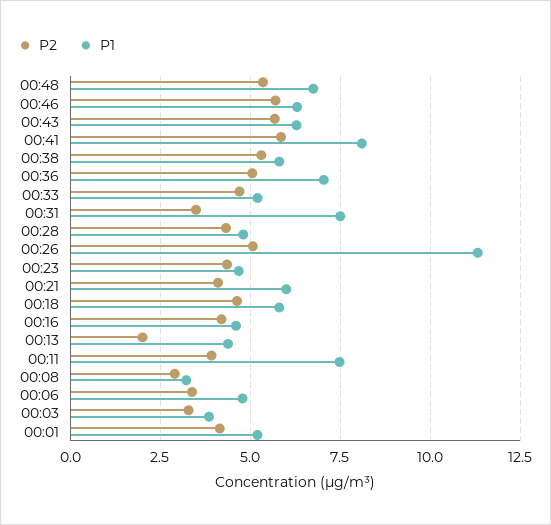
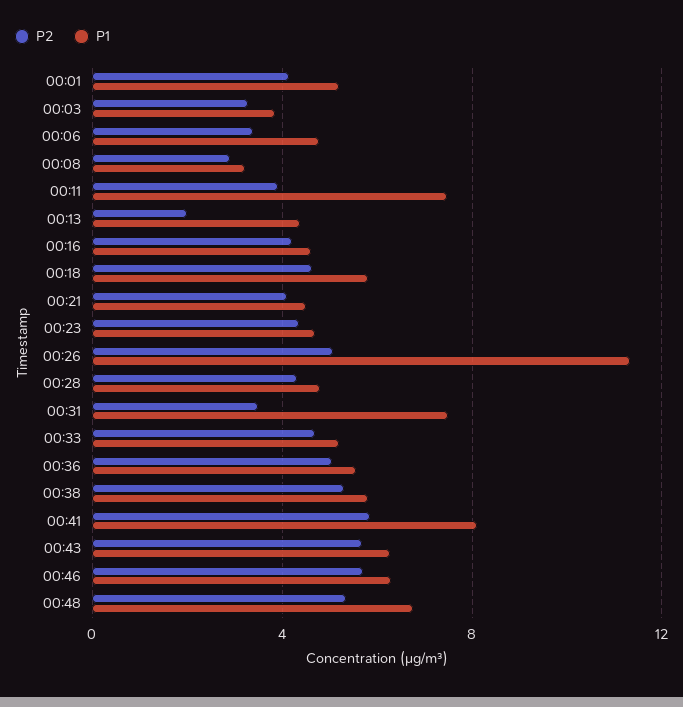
  {
    "P2": {
      "00:48": 5.25,
      "00:46": 5.75,
      "00:43": 5.75,
      "00:41": 5.75,
      "00:38": 5.25,
      "00:36": 5,
      "00:33": 4.75,
      "00:31": 3.5,
      "00:28": 4.25,
      "00:26": 5,
      "00:23": 4.25,
      "00:21": 4,
      "00:18": 4.75,
      "00:16": 4.25,
      "00:13": 2,
      "00:11": 4,
      "00:08": 3,
      "00:06": 3.5,
      "00:03": 3.25,
      "00:01": 4.25
    },
    "P1": {
      "00:48": 6.75,
      "00:46": 6.25,
      "00:43": 6.25,
      "00:41": 8,
      "00:38": 5.75,
-     "00:36": 7,
+     "00:36": 5.5,
      "00:33": 5.25,
      "00:31": 7.5,
      "00:28": 4.75,
      "00:26": 11.25,
      "00:23": 4.75,
-     "00:21": 6,
+     "00:21": 4.5,
      "00:18": 5.75,
      "00:16": 4.5,
      "00:13": 4.5,
      "00:11": 7.5,
      "00:08": 3.25,
      "00:06": 4.75,
      "00:03": 3.75,
      "00:01": 5.25
    }
  }

